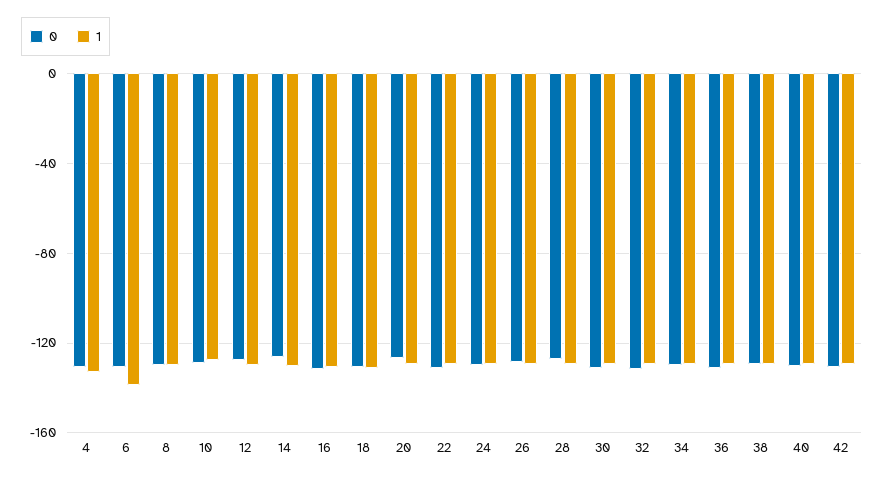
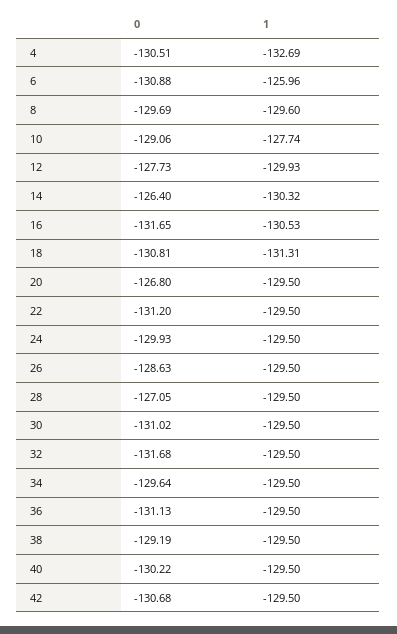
  {
    "0": {
      "4": -130.51,
      "6": -130.88,
      "8": -129.69,
      "10": -129.06,
      "12": -127.73,
      "14": -126.4,
      "16": -131.65,
      "18": -130.81,
      "20": -126.8,
      "22": -131.2,
      "24": -129.93,
      "26": -128.63,
      "28": -127.05,
      "30": -131.02,
      "32": -131.68,
      "34": -129.64,
      "36": -131.13,
      "38": -129.19,
      "40": -130.22,
      "42": -130.68
    },
    "1": {
      "4": -132.69,
-     "6": -140,
+     "6": -125.96,
      "8": -129.6,
      "10": -127.74,
      "12": -129.93,
      "14": -130.32,
      "16": -130.53,
      "18": -131.31,
      "20": -129.5,
      "22": -129.5,
      "24": -129.5,
      "26": -129.5,
      "28": -129.5,
      "30": -129.5,
      "32": -129.5,
      "34": -129.5,
      "36": -129.5,
      "38": -129.5,
      "40": -129.5,
      "42": -129.5
    }
  }

